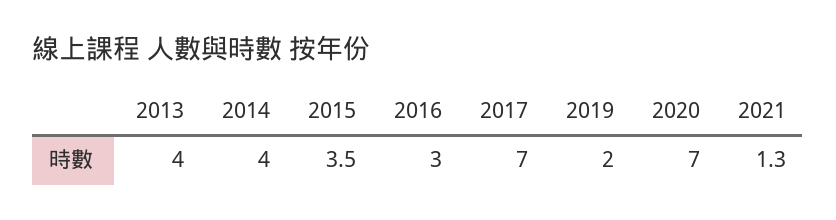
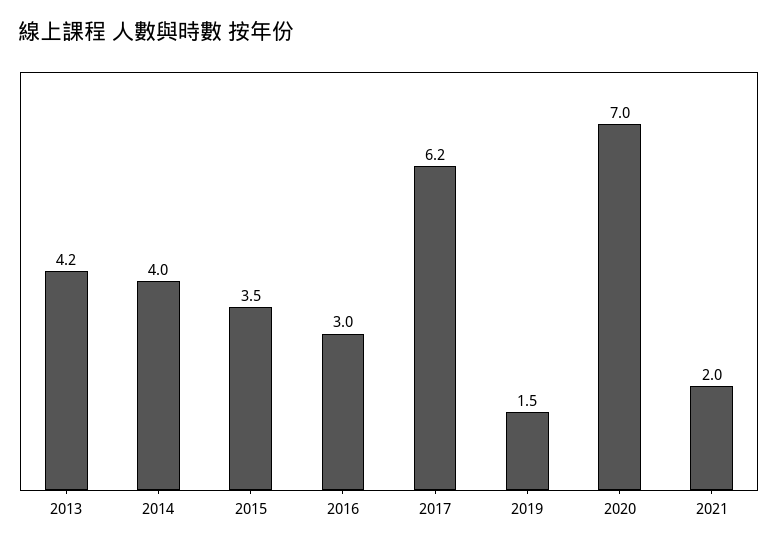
  {
-   "2013": 4,
+   "2013": 4.2,
    "2014": 4,
    "2015": 3.5,
    "2016": 3,
-   "2017": 7,
+   "2017": 6.2,
-   "2019": 2,
+   "2019": 1.5,
    "2020": 7,
-   "2021": 1.3
+   "2021": 2
  }

